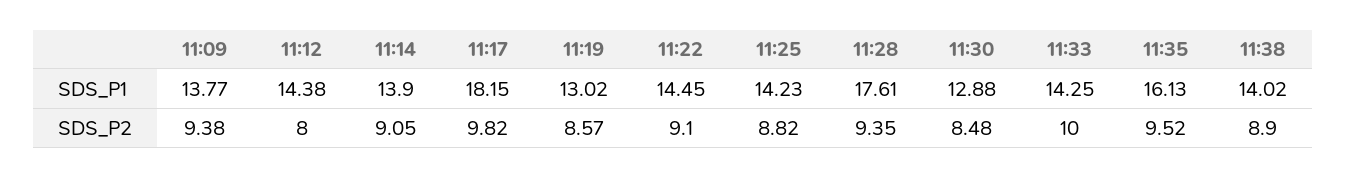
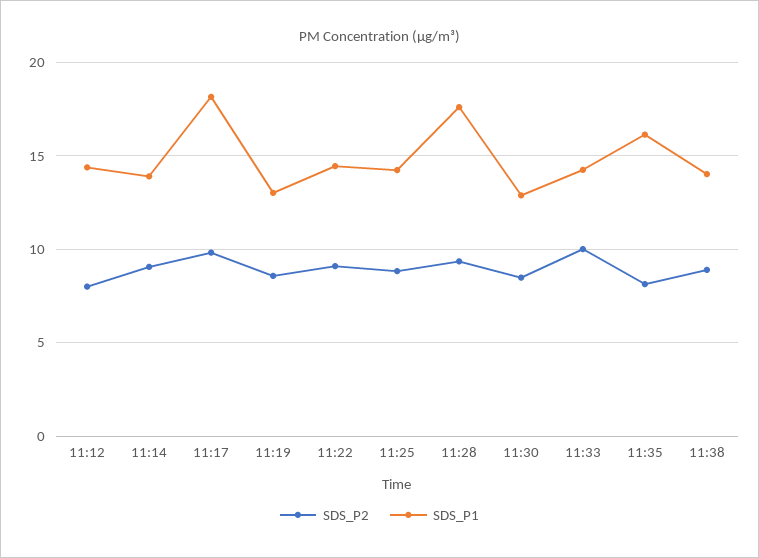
  {
    "SDS_P1": {
-     "11:09": 13.77,
      "11:12": 14.38,
      "11:14": 13.9,
      "11:17": 18.15,
      "11:19": 13.02,
      "11:22": 14.45,
      "11:25": 14.23,
      "11:28": 17.61,
      "11:30": 12.88,
      "11:33": 14.25,
      "11:35": 16.13,
      "11:38": 14.02
    },
    "SDS_P2": {
-     "11:09": 9.38,
      "11:12": 8,
      "11:14": 9.05,
      "11:17": 9.82,
      "11:19": 8.57,
      "11:22": 9.1,
      "11:25": 8.82,
      "11:28": 9.35,
      "11:30": 8.48,
      "11:33": 10,
-     "11:35": 9.52,
+     "11:35": 8,
      "11:38": 8.9
    }
  }

